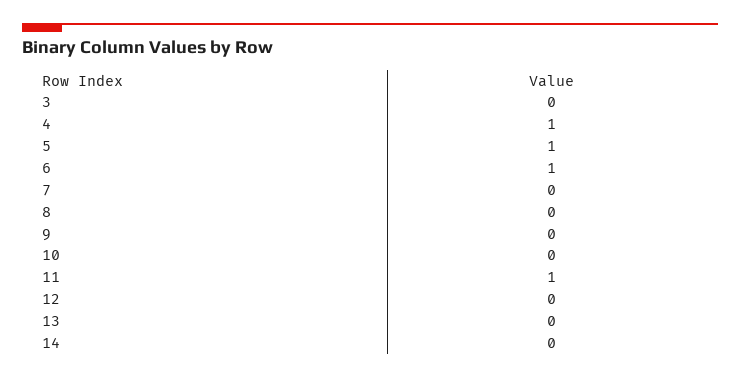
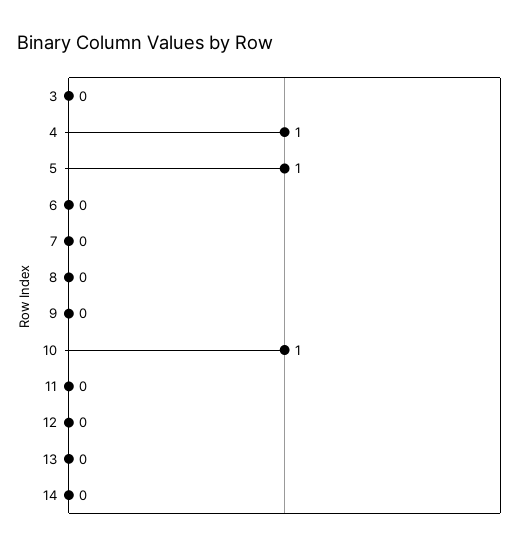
  {
    "3": 0,
    "4": 1,
    "5": 1,
-   "6": 1,
+   "6": 0,
    "7": 0,
    "8": 0,
    "9": 0,
-   "10": 0,
+   "10": 1,
-   "11": 1,
+   "11": 0,
    "12": 0,
    "13": 0,
    "14": 0
  }

